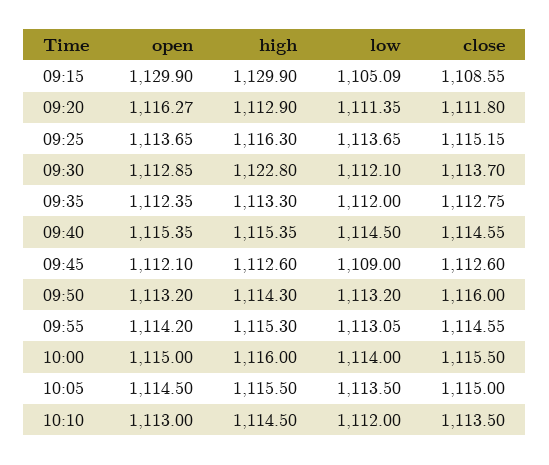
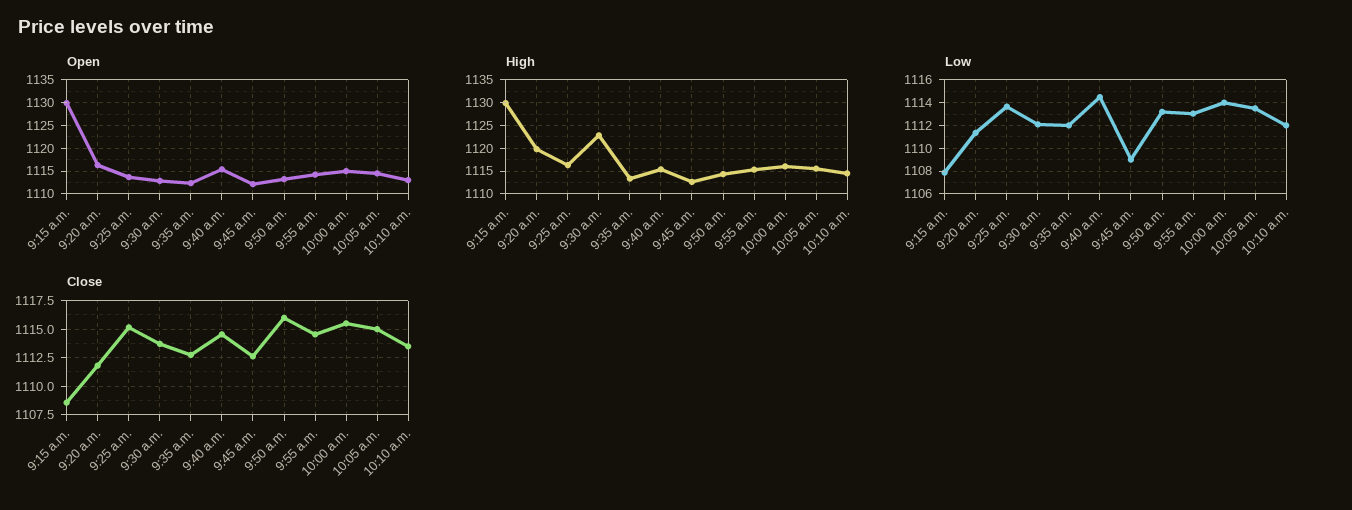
  {
    "open": {
      "09:15": 1129.9,
      "09:20": 1116.27,
      "09:25": 1113.65,
      "09:30": 1112.85,
      "09:35": 1112.35,
      "09:40": 1115.35,
      "09:45": 1112.1,
      "09:50": 1113.2,
      "09:55": 1114.2,
      "10:00": 1115,
      "10:05": 1114.5,
      "10:10": 1113
    },
    "high": {
      "09:15": 1129.9,
-     "09:20": 1112.9,
+     "09:20": 1120,
      "09:25": 1116.3,
      "09:30": 1122.8,
      "09:35": 1113.3,
      "09:40": 1115.35,
      "09:45": 1112.6,
      "09:50": 1114.3,
      "09:55": 1115.3,
      "10:00": 1116,
      "10:05": 1115.5,
      "10:10": 1114.5
    },
    "low": {
-     "09:15": 1105.09,
+     "09:15": 1108,
      "09:20": 1111.35,
      "09:25": 1113.65,
      "09:30": 1112.1,
      "09:35": 1112,
      "09:40": 1114.5,
      "09:45": 1109,
      "09:50": 1113.2,
      "09:55": 1113.05,
      "10:00": 1114,
      "10:05": 1113.5,
      "10:10": 1112
    },
    "close": {
      "09:15": 1108.55,
      "09:20": 1111.8,
      "09:25": 1115.15,
      "09:30": 1113.7,
      "09:35": 1112.75,
      "09:40": 1114.55,
      "09:45": 1112.6,
      "09:50": 1116,
      "09:55": 1114.55,
      "10:00": 1115.5,
      "10:05": 1115,
      "10:10": 1113.5
    }
  }

